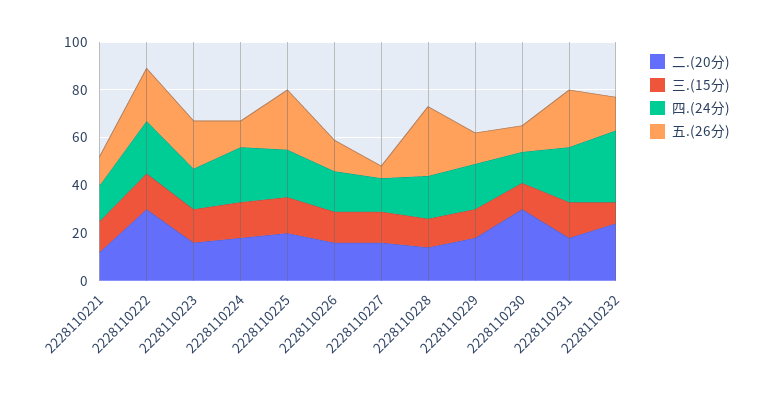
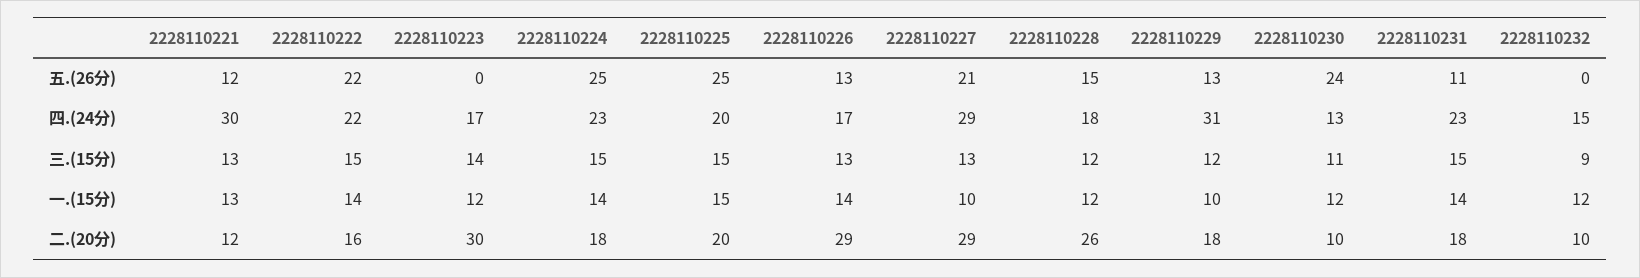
  {
    "二.(20分)": {
      "2228110221": 12,
-     "2228110222": 30,
+     "2228110222": 16,
-     "2228110223": 15,
+     "2228110223": 30,
      "2228110224": 18,
      "2228110225": 20,
-     "2228110226": 15,
+     "2228110226": 29,
-     "2228110227": 15,
+     "2228110227": 29,
-     "2228110228": 15,
+     "2228110228": 26,
      "2228110229": 18,
-     "2228110230": 30,
+     "2228110230": 10,
      "2228110231": 18,
-     "2228110232": 25
+     "2228110232": 10
    },
    "三.(15分)": {
      "2228110221": 13,
      "2228110222": 15,
      "2228110223": 14,
      "2228110224": 15,
      "2228110225": 15,
      "2228110226": 13,
      "2228110227": 13,
      "2228110228": 12,
      "2228110229": 12,
      "2228110230": 11,
      "2228110231": 15,
      "2228110232": 9
    },
    "四.(24分)": {
-     "2228110221": 15,
+     "2228110221": 30,
      "2228110222": 22,
      "2228110223": 17,
      "2228110224": 23,
      "2228110225": 20,
      "2228110226": 17,
-     "2228110227": 15,
+     "2228110227": 29,
      "2228110228": 18,
-     "2228110229": 20,
+     "2228110229": 31,
      "2228110230": 13,
      "2228110231": 23,
-     "2228110232": 30
+     "2228110232": 15
    },
    "五.(26分)": {
      "2228110221": 12,
      "2228110222": 22,
-     "2228110223": 20,
+     "2228110223": 0,
-     "2228110224": 10,
+     "2228110224": 25,
      "2228110225": 25,
      "2228110226": 13,
-     "2228110227": 5,
+     "2228110227": 21,
-     "2228110228": 30,
+     "2228110228": 15,
      "2228110229": 13,
-     "2228110230": 10,
+     "2228110230": 24,
-     "2228110231": 25,
+     "2228110231": 11,
-     "2228110232": 15
+     "2228110232": 0
-   }
+   },
+   "一.(15分)": {
+     "2228110221": 13,
+     "2228110222": 14,
+     "2228110223": 12,
+     "2228110224": 14,
+     "2228110225": 15,
+     "2228110226": 14,
+     "2228110227": 10,
+     "2228110228": 12,
+     "2228110229": 10,
+     "2228110230": 12,
+     "2228110231": 14,
+     "2228110232": 12
+   }
  }

